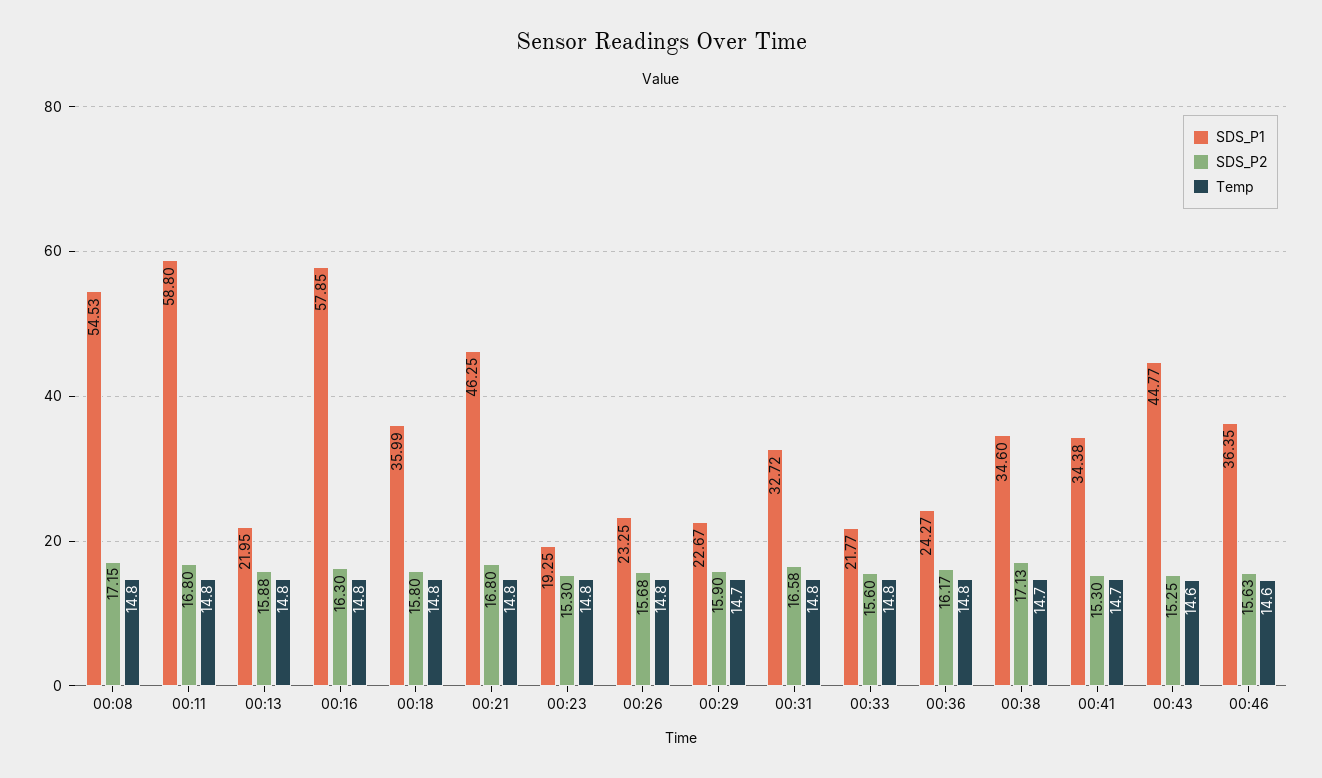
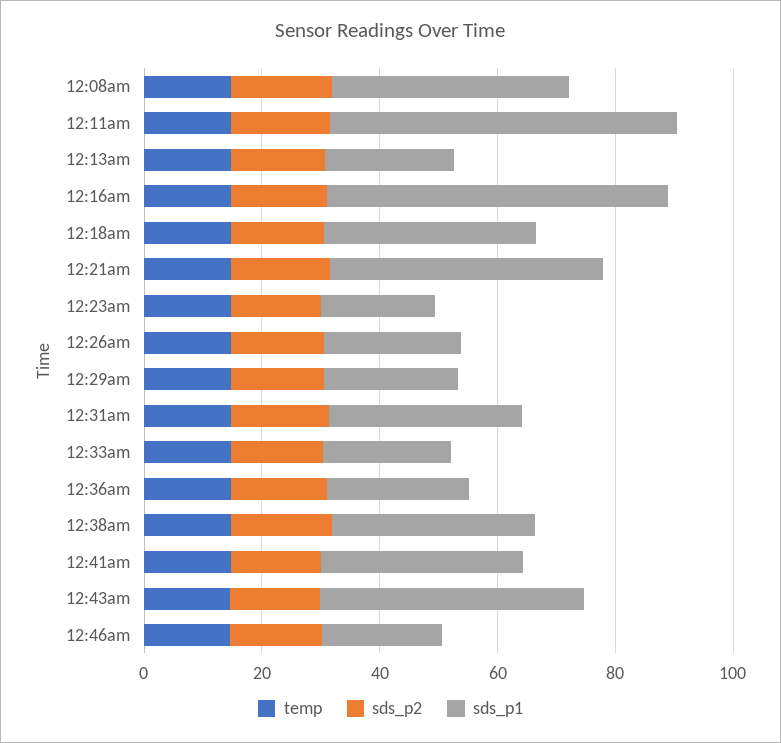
  {
    "SDS_P1": {
-     "00:08": 54.53,
+     "00:08": 40,
      "00:11": 58.8,
      "00:13": 21.95,
      "00:16": 57.85,
      "00:18": 35.99,
      "00:21": 46.25,
      "00:23": 19.25,
      "00:26": 23.25,
      "00:29": 22.67,
      "00:31": 32.72,
      "00:33": 21.77,
      "00:36": 24.27,
      "00:38": 34.6,
      "00:41": 34.38,
      "00:43": 44.77,
-     "00:46": 36.35
+     "00:46": 20
    },
    "SDS_P2": {
      "00:08": 17.15,
      "00:11": 16.8,
      "00:13": 15.88,
      "00:16": 16.3,
      "00:18": 15.8,
      "00:21": 16.8,
      "00:23": 15.3,
      "00:26": 15.68,
      "00:29": 15.9,
      "00:31": 16.58,
      "00:33": 15.6,
      "00:36": 16.17,
      "00:38": 17.13,
      "00:41": 15.3,
      "00:43": 15.25,
      "00:46": 15.63
    },
    "Temp": {
      "00:08": 14.8,
      "00:11": 14.8,
      "00:13": 14.8,
      "00:16": 14.8,
      "00:18": 14.8,
      "00:21": 14.8,
      "00:23": 14.8,
      "00:26": 14.8,
      "00:29": 14.7,
      "00:31": 14.8,
      "00:33": 14.8,
      "00:36": 14.8,
      "00:38": 14.7,
      "00:41": 14.7,
      "00:43": 14.6,
      "00:46": 14.6
    }
  }

